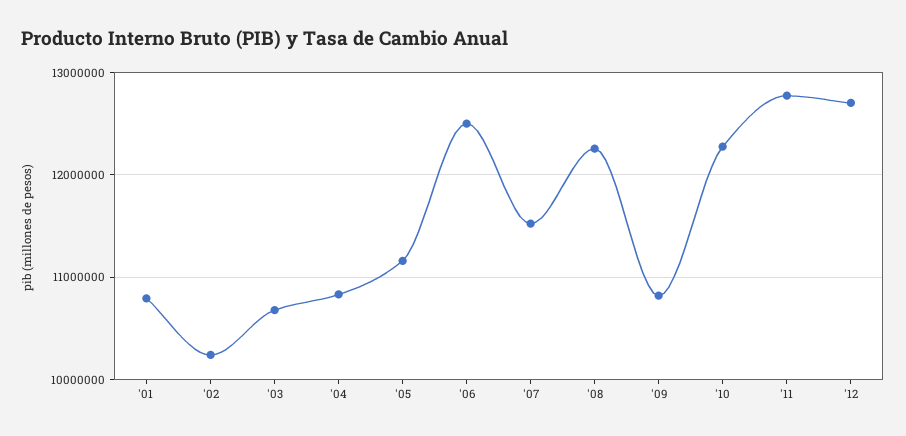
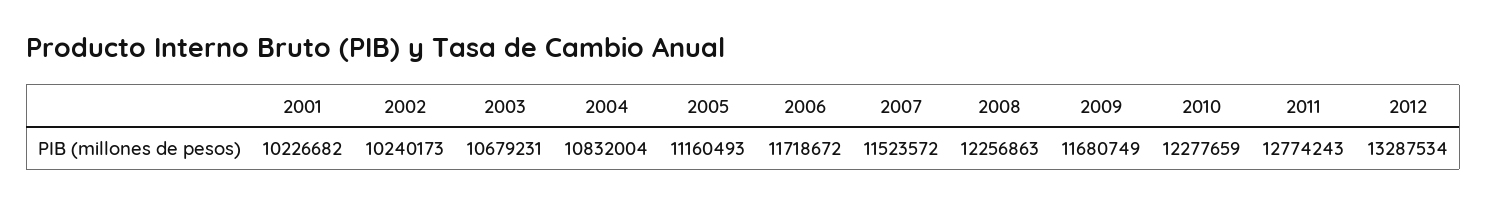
  {
-   "'01": 10800000,
+   "'01": 10226682,
    "'02": 10240173,
    "'03": 10679231,
    "'04": 10832004,
    "'05": 11160493,
-   "'06": 12500000,
+   "'06": 11718672,
    "'07": 11523572,
    "'08": 12256863,
-   "'09": 10800000,
+   "'09": 11680749,
    "'10": 12277659,
    "'11": 12774243,
-   "'12": 12700000
+   "'12": 13287534
  }

